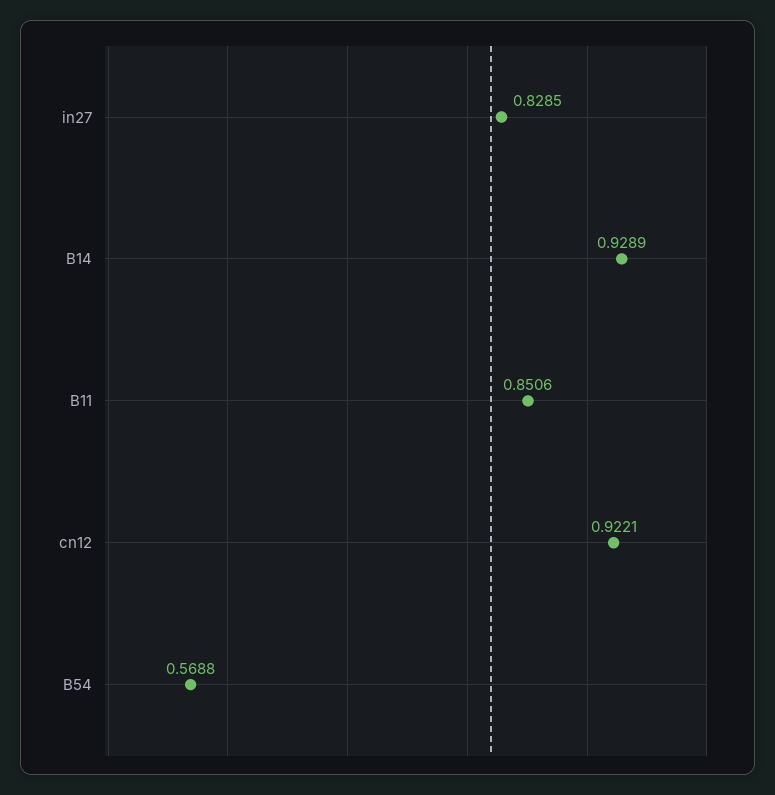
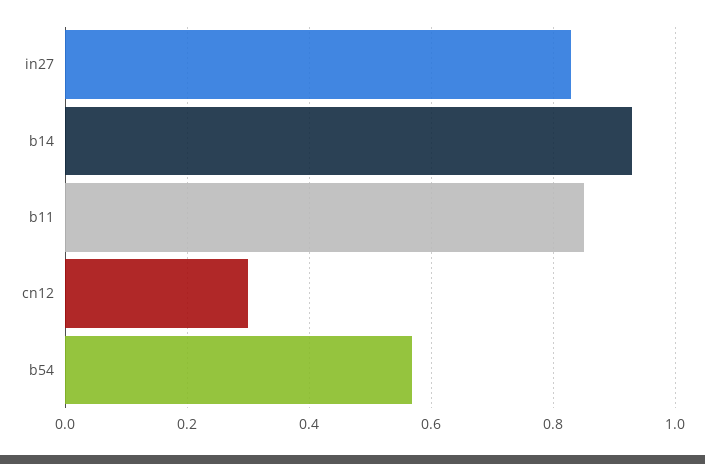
  {
    "in27": 0.8285,
    "B14": 0.9289,
    "B11": 0.8506,
-   "cn12": 0.9221,
+   "cn12": 0.3,
    "B54": 0.5688
  }

